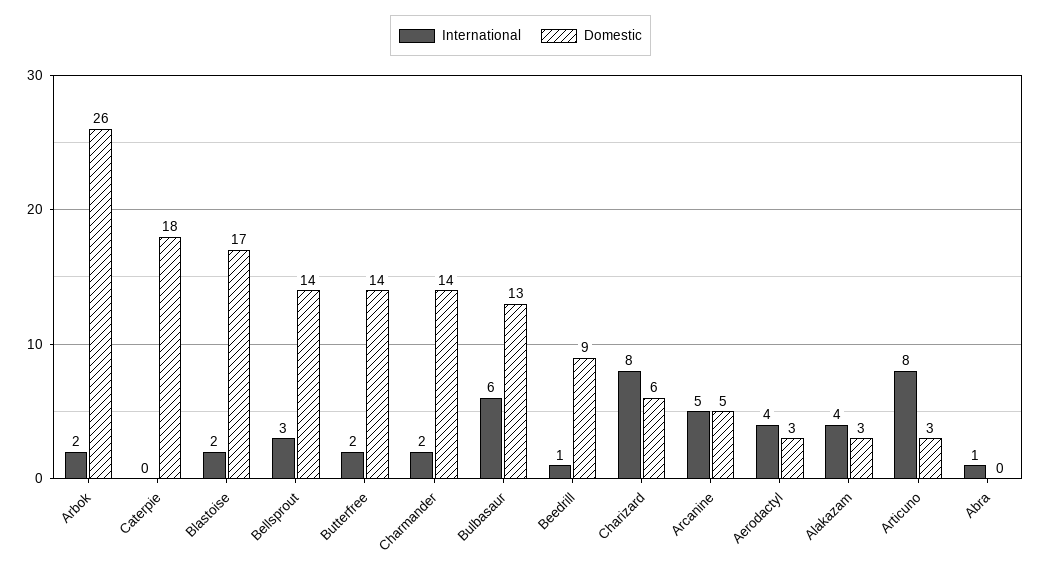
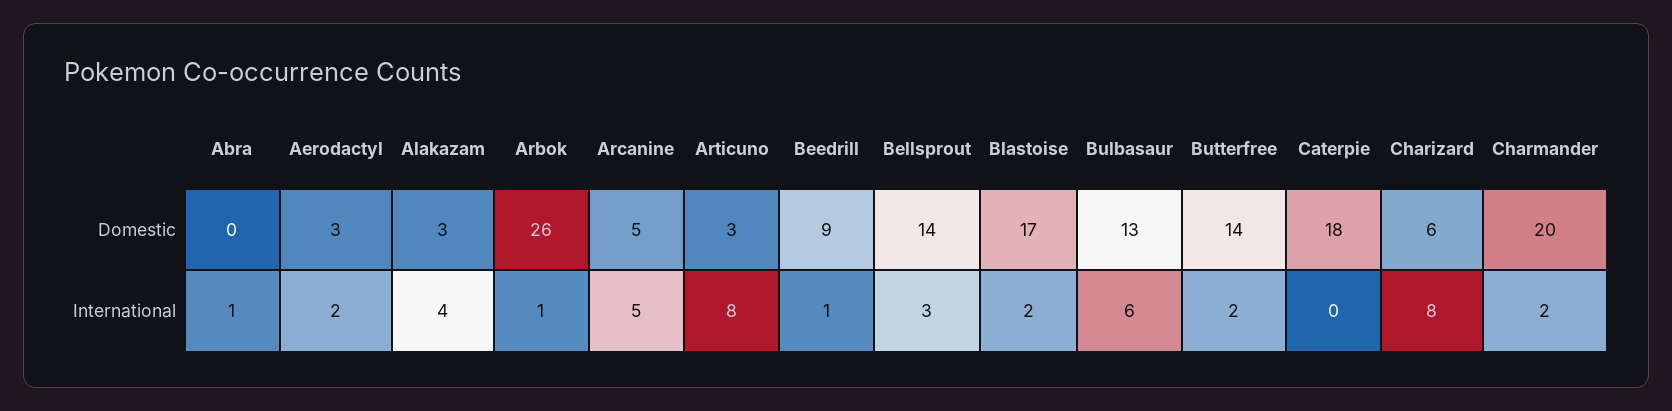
  {
    "International": {
-     "Arbok": 2,
+     "Arbok": 1,
      "Caterpie": 0,
      "Blastoise": 2,
      "Bellsprout": 3,
      "Butterfree": 2,
      "Charmander": 2,
      "Bulbasaur": 6,
      "Beedrill": 1,
      "Charizard": 8,
      "Arcanine": 5,
-     "Aerodactyl": 4,
+     "Aerodactyl": 2,
      "Alakazam": 4,
      "Articuno": 8,
      "Abra": 1
    },
    "Domestic": {
      "Arbok": 26,
      "Caterpie": 18,
      "Blastoise": 17,
      "Bellsprout": 14,
      "Butterfree": 14,
-     "Charmander": 14,
+     "Charmander": 20,
      "Bulbasaur": 13,
      "Beedrill": 9,
      "Charizard": 6,
      "Arcanine": 5,
      "Aerodactyl": 3,
      "Alakazam": 3,
      "Articuno": 3,
      "Abra": 0
    }
  }

